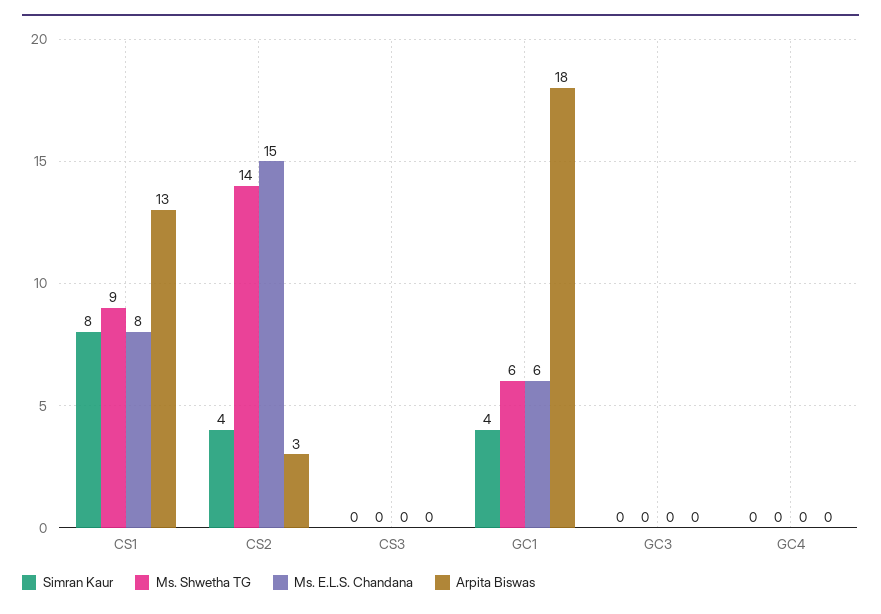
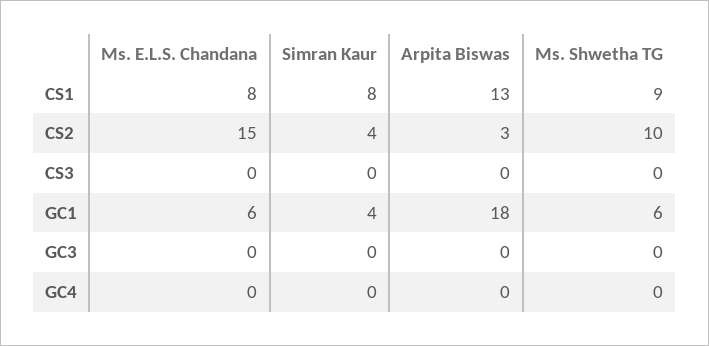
  {
    "Simran Kaur": {
      "CS1": 8,
      "CS2": 4,
      "CS3": 0,
      "GC1": 4,
      "GC3": 0,
      "GC4": 0
    },
    "Ms. Shwetha TG": {
      "CS1": 9,
-     "CS2": 14,
+     "CS2": 10,
      "CS3": 0,
      "GC1": 6,
      "GC3": 0,
      "GC4": 0
    },
    "Ms. E.L.S. Chandana": {
      "CS1": 8,
      "CS2": 15,
      "CS3": 0,
      "GC1": 6,
      "GC3": 0,
      "GC4": 0
    },
    "Arpita Biswas": {
      "CS1": 13,
      "CS2": 3,
      "CS3": 0,
      "GC1": 18,
      "GC3": 0,
      "GC4": 0
    }
  }

